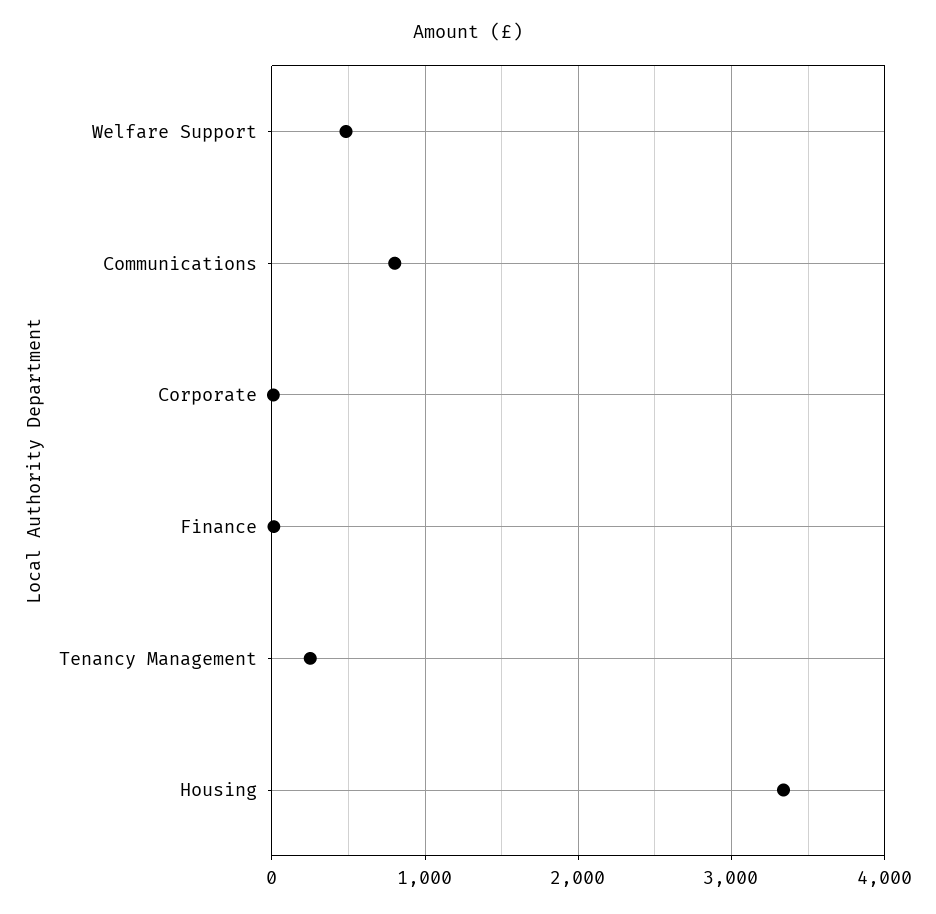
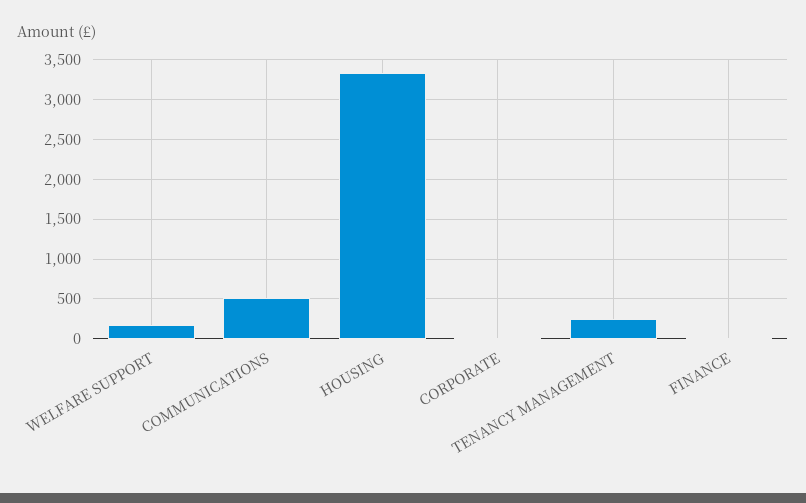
  {
-   "Welfare Support": 500,
+   "Welfare Support": 200,
-   "Communications": 800,
+   "Communications": 500,
    "Corporate": 0,
    "Finance": 0,
    "Tenancy Management": 200,
    "Housing": 3300
  }

